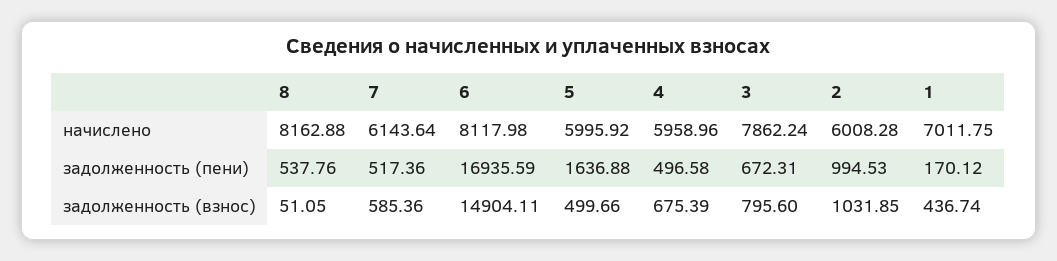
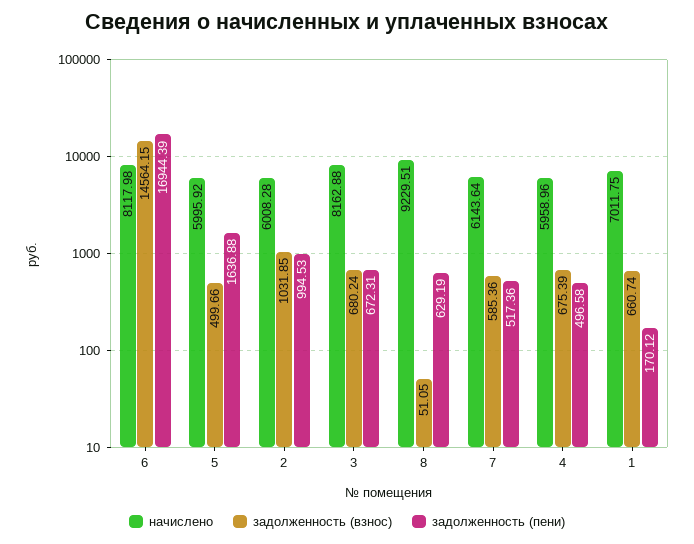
  {
    "начислено": {
-     "8": 8162.88,
+     "8": 9229.51,
      "7": 6143.64,
      "6": 8117.98,
      "5": 5995.92,
      "4": 5958.96,
-     "3": 7862.24,
+     "3": 8162.88,
      "2": 6008.28,
      "1": 7011.75
    },
    "задолженность (пени)": {
-     "8": 537.76,
+     "8": 629.19,
      "7": 517.36,
-     "6": 16935.59,
+     "6": 16944.39,
      "5": 1636.88,
      "4": 496.58,
      "3": 672.31,
      "2": 994.53,
      "1": 170.12
    },
    "задолженность (взнос)": {
      "8": 51.05,
      "7": 585.36,
-     "6": 14904.11,
+     "6": 14564.15,
      "5": 499.66,
      "4": 675.39,
-     "3": 795.6,
+     "3": 680.24,
      "2": 1031.85,
-     "1": 436.74
+     "1": 660.74
    }
  }

